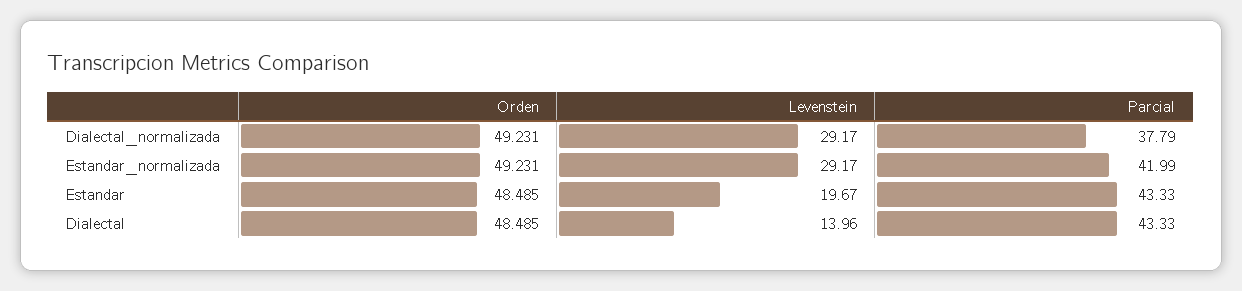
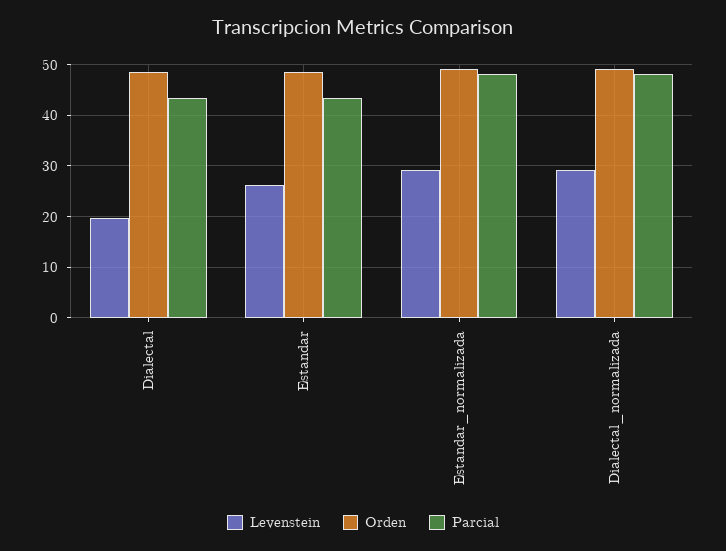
  {
    "Orden": {
      "Dialectal_normalizada": 49.231,
      "Estandar_normalizada": 49.231,
      "Estandar": 48.485,
      "Dialectal": 48.485
    },
    "Levenstein": {
      "Dialectal_normalizada": 29.17,
      "Estandar_normalizada": 29.17,
-     "Estandar": 19.67,
+     "Estandar": 26,
-     "Dialectal": 13.96
+     "Dialectal": 20
    },
    "Parcial": {
-     "Dialectal_normalizada": 37.79,
+     "Dialectal_normalizada": 48,
-     "Estandar_normalizada": 41.99,
+     "Estandar_normalizada": 48,
      "Estandar": 43.33,
      "Dialectal": 43.33
    }
  }

